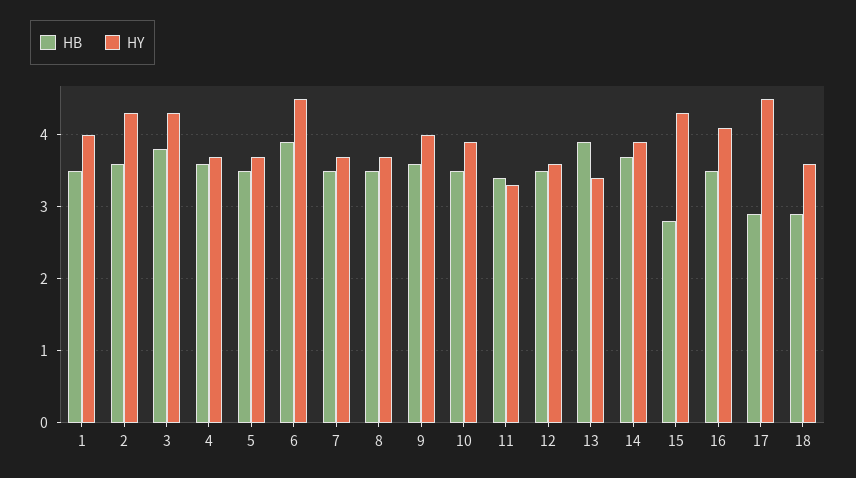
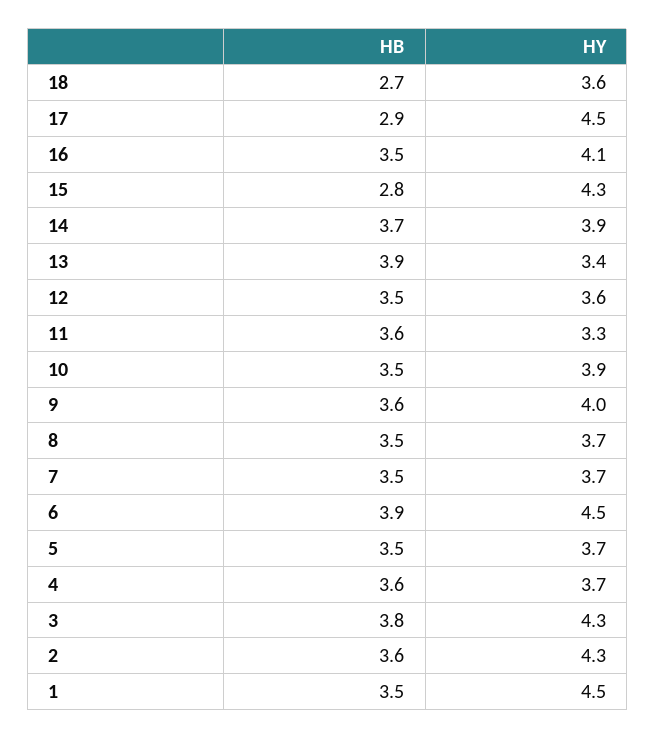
  {
    "HB": {
      "1": 3.5,
      "2": 3.6,
      "3": 3.8,
      "4": 3.6,
      "5": 3.5,
      "6": 3.9,
      "7": 3.5,
      "8": 3.5,
      "9": 3.6,
      "10": 3.5,
-     "11": 3.4,
+     "11": 3.6,
      "12": 3.5,
      "13": 3.9,
      "14": 3.7,
      "15": 2.8,
      "16": 3.5,
      "17": 2.9,
-     "18": 2.9
+     "18": 2.7
    },
    "HY": {
-     "1": 4,
+     "1": 4.5,
      "2": 4.3,
      "3": 4.3,
      "4": 3.7,
      "5": 3.7,
      "6": 4.5,
      "7": 3.7,
      "8": 3.7,
      "9": 4,
      "10": 3.9,
      "11": 3.3,
      "12": 3.6,
      "13": 3.4,
      "14": 3.9,
      "15": 4.3,
      "16": 4.1,
      "17": 4.5,
      "18": 3.6
    }
  }

